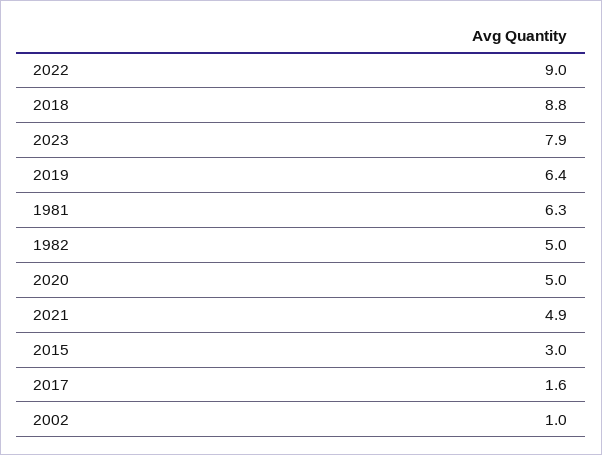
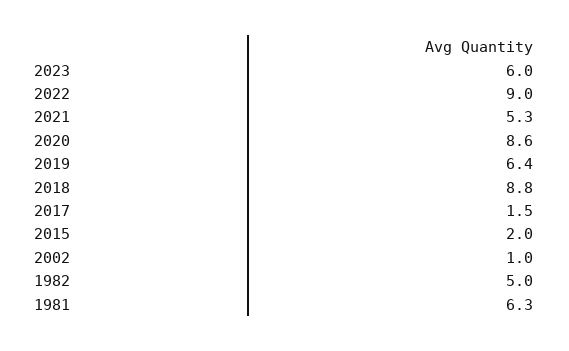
  {
    "2022": 9,
    "2018": 8.8,
-   "2023": 7.9,
+   "2023": 6,
    "2019": 6.4,
    "1981": 6.3,
    "1982": 5,
-   "2020": 5,
+   "2020": 8.6,
-   "2021": 4.9,
+   "2021": 5.3,
-   "2015": 3,
+   "2015": 2,
-   "2017": 1.6,
+   "2017": 1.5,
    "2002": 1
  }

